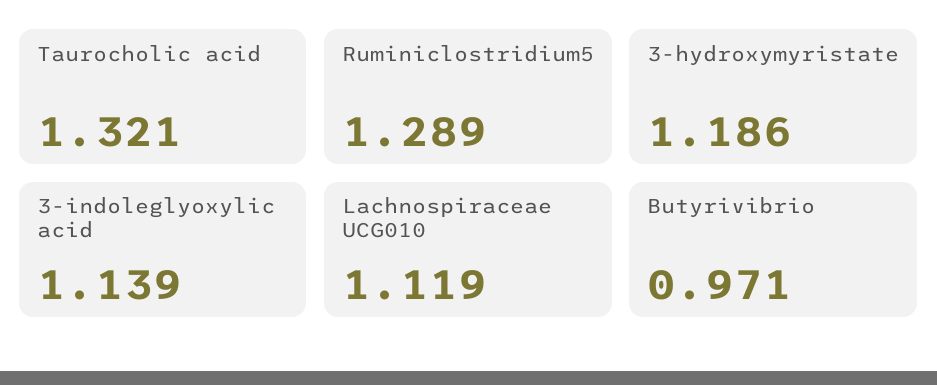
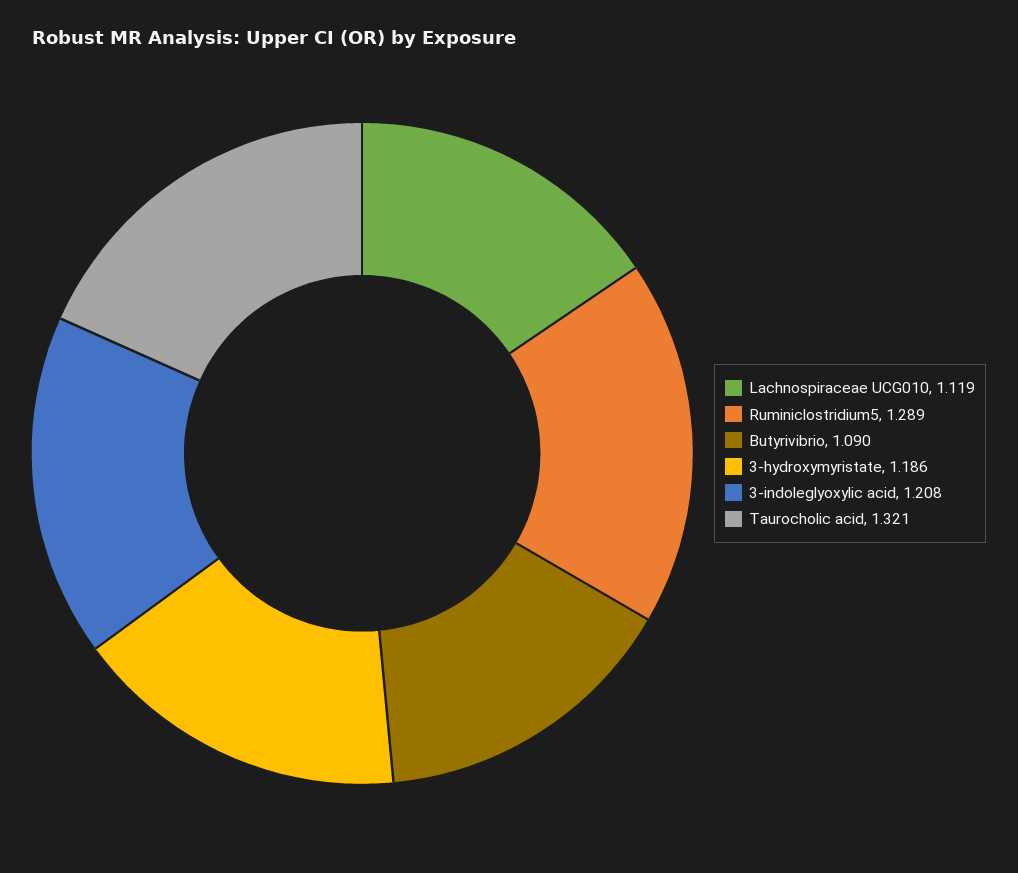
  {
    "Taurocholic acid": 1.321,
    "Ruminiclostridium5": 1.289,
    "3-hydroxymyristate": 1.186,
-   "3-indoleglyoxylic acid": 1.139,
+   "3-indoleglyoxylic acid": 1.208,
    "Lachnospiraceae UCG010": 1.119,
-   "Butyrivibrio": 0.971
+   "Butyrivibrio": 1.09
  }

